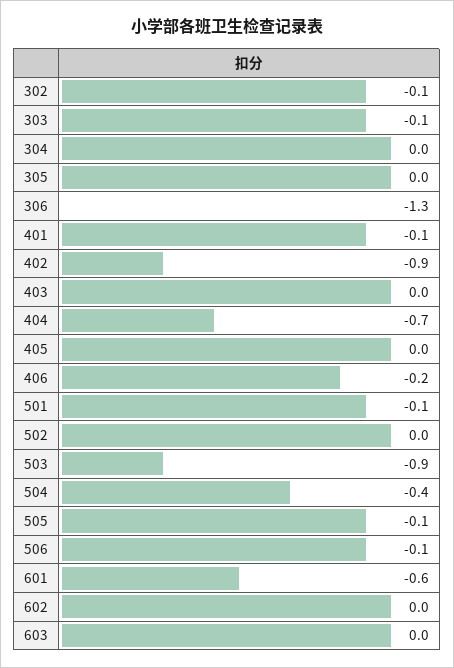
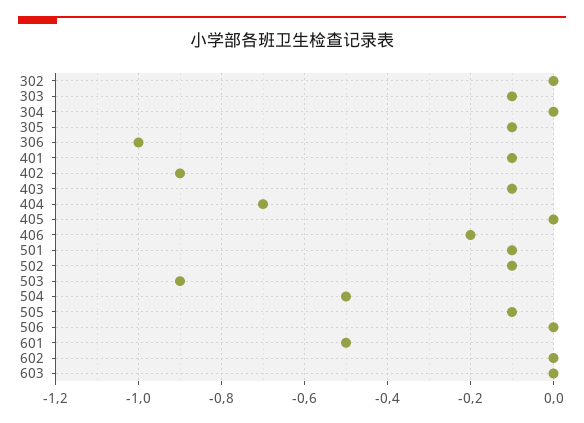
  {
-   "302": -0.1,
+   "302": 0,
    "303": -0.1,
    "304": 0,
-   "305": 0,
+   "305": -0.1,
-   "306": -1.3,
+   "306": -1,
    "401": -0.1,
    "402": -0.9,
-   "403": 0,
+   "403": -0.1,
    "404": -0.7,
    "405": 0,
    "406": -0.2,
    "501": -0.1,
-   "502": 0,
+   "502": -0.1,
    "503": -0.9,
-   "504": -0.4,
+   "504": -0.5,
    "505": -0.1,
-   "506": -0.1,
+   "506": 0,
-   "601": -0.6,
+   "601": -0.5,
    "602": 0,
    "603": 0
  }

